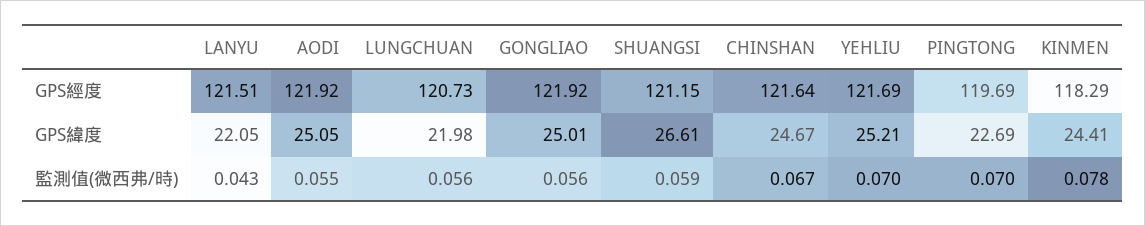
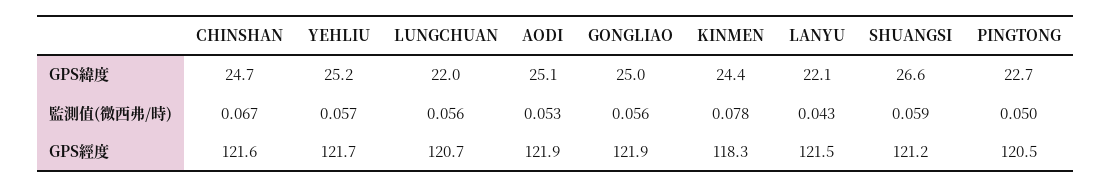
  {
    "LANYU": {
      "GPS經度": 121.51,
      "GPS緯度": 22.05,
      "監測值(微西弗/時)": 0.043
    },
    "AODI": {
      "GPS經度": 121.92,
      "GPS緯度": 25.05,
-     "監測值(微西弗/時)": 0.055
+     "監測值(微西弗/時)": 0.053
    },
    "LUNGCHUAN": {
      "GPS經度": 120.73,
      "GPS緯度": 21.98,
      "監測值(微西弗/時)": 0.056
    },
    "GONGLIAO": {
      "GPS經度": 121.92,
      "GPS緯度": 25.01,
      "監測值(微西弗/時)": 0.056
    },
    "SHUANGSI": {
      "GPS經度": 121.15,
      "GPS緯度": 26.61,
      "監測值(微西弗/時)": 0.059
    },
    "CHINSHAN": {
      "GPS經度": 121.64,
      "GPS緯度": 24.67,
      "監測值(微西弗/時)": 0.067
    },
    "YEHLIU": {
      "GPS經度": 121.69,
      "GPS緯度": 25.21,
-     "監測值(微西弗/時)": 0.07
+     "監測值(微西弗/時)": 0.057
    },
    "PINGTONG": {
-     "GPS經度": 119.69,
+     "GPS經度": 120.5,
      "GPS緯度": 22.69,
-     "監測值(微西弗/時)": 0.07
+     "監測值(微西弗/時)": 0.05
    },
    "KINMEN": {
      "GPS經度": 118.29,
      "GPS緯度": 24.41,
      "監測值(微西弗/時)": 0.078
    }
  }

